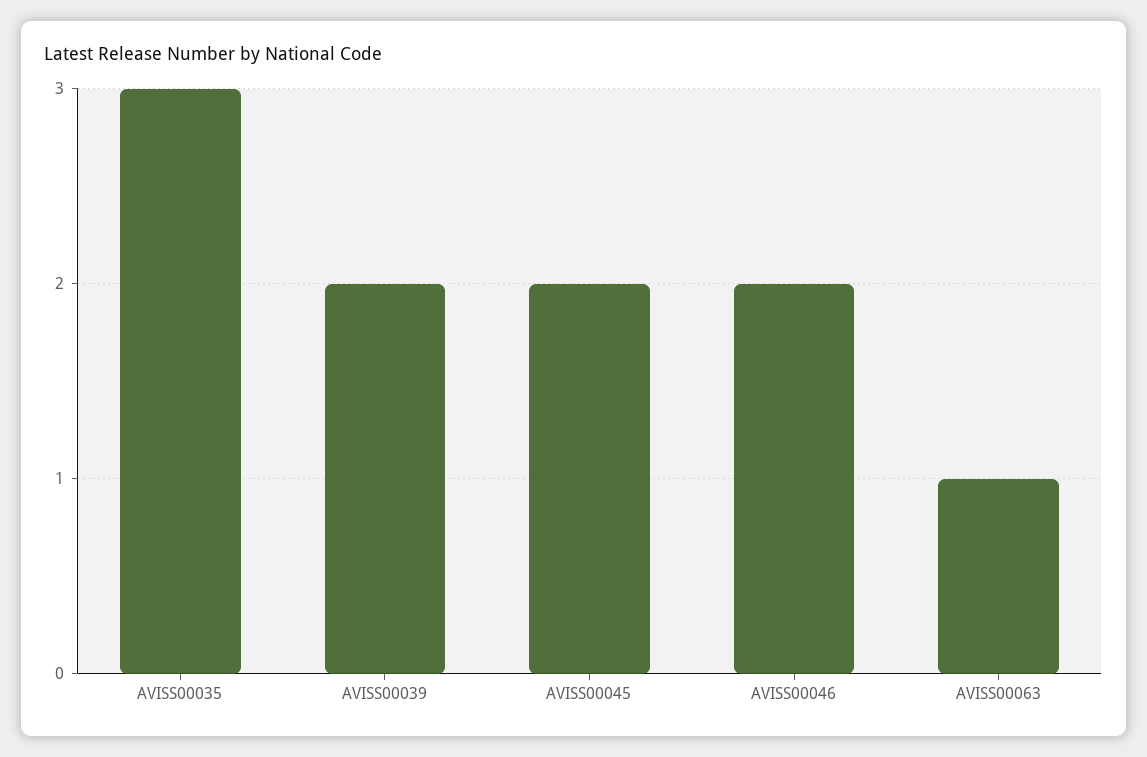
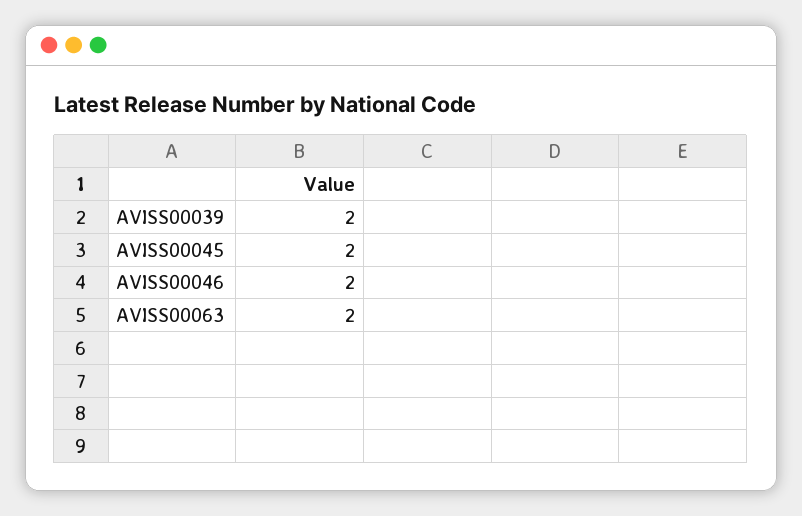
  {
-   "AVISS00035": 3,
    "AVISS00039": 2,
    "AVISS00045": 2,
    "AVISS00046": 2,
-   "AVISS00063": 1
+   "AVISS00063": 2
  }

